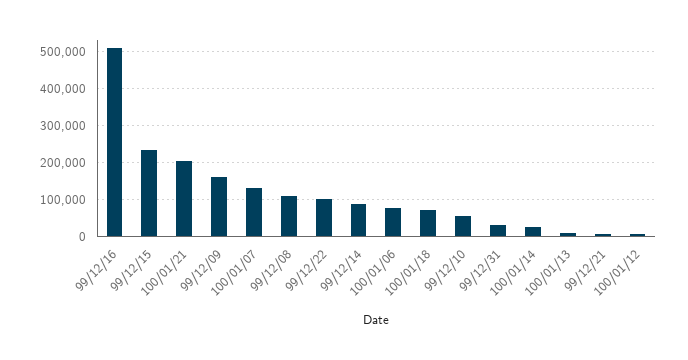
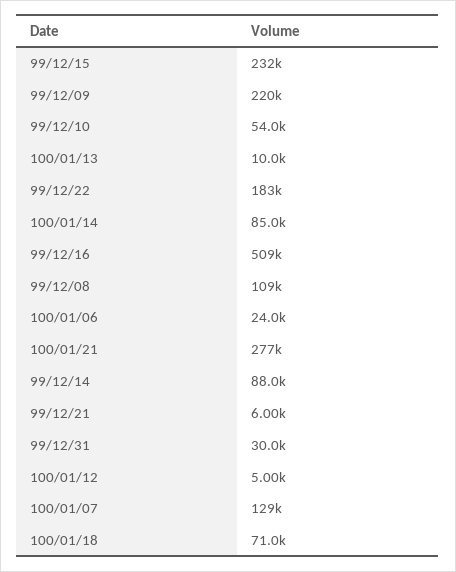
  {
    "99/12/16": 509000,
    "99/12/15": 232000,
-   "100/01/21": 200000,
+   "100/01/21": 277000,
-   "99/12/09": 160000,
+   "99/12/09": 220000,
    "100/01/07": 129000,
    "99/12/08": 109000,
-   "99/12/22": 100000,
+   "99/12/22": 183000,
    "99/12/14": 88000,
-   "100/01/06": 80000,
+   "100/01/06": 24000,
    "100/01/18": 71000,
    "99/12/10": 54000,
    "99/12/31": 30000,
-   "100/01/14": 20000,
+   "100/01/14": 85000,
    "100/01/13": 10000,
    "99/12/21": 6000,
    "100/01/12": 5000
  }

